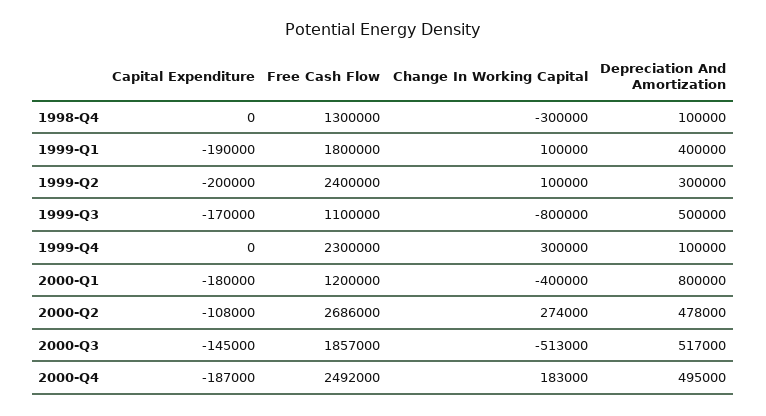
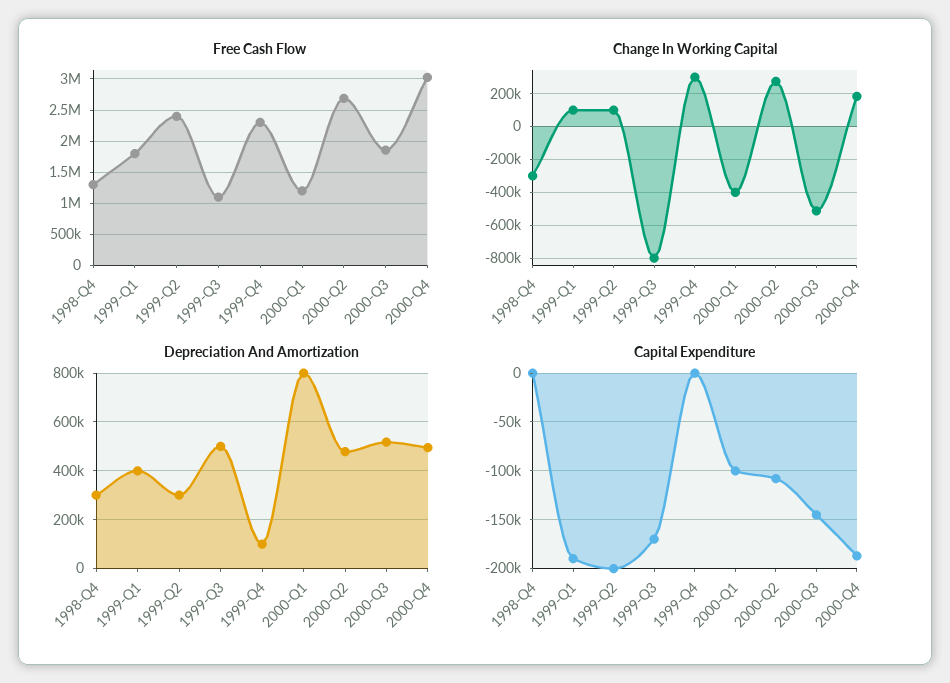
  {
    "Capital Expenditure": {
      "1998-Q4": 0,
      "1999-Q1": -190000,
      "1999-Q2": -200000,
      "1999-Q3": -170000,
      "1999-Q4": 0,
-     "2000-Q1": -180000,
+     "2000-Q1": -100000,
      "2000-Q2": -108000,
      "2000-Q3": -145000,
      "2000-Q4": -187000
    },
    "Free Cash Flow": {
      "1998-Q4": 1300000,
      "1999-Q1": 1800000,
      "1999-Q2": 2400000,
      "1999-Q3": 1100000,
      "1999-Q4": 2300000,
      "2000-Q1": 1200000,
      "2000-Q2": 2686000,
      "2000-Q3": 1857000,
-     "2000-Q4": 2492000
+     "2000-Q4": 3000000
    },
    "Change In Working Capital": {
      "1998-Q4": -300000,
      "1999-Q1": 100000,
      "1999-Q2": 100000,
      "1999-Q3": -800000,
      "1999-Q4": 300000,
      "2000-Q1": -400000,
      "2000-Q2": 274000,
      "2000-Q3": -513000,
      "2000-Q4": 183000
    },
    "Depreciation And Amortization": {
-     "1998-Q4": 100000,
+     "1998-Q4": 300000,
      "1999-Q1": 400000,
      "1999-Q2": 300000,
      "1999-Q3": 500000,
      "1999-Q4": 100000,
      "2000-Q1": 800000,
      "2000-Q2": 478000,
      "2000-Q3": 517000,
      "2000-Q4": 495000
    }
  }

